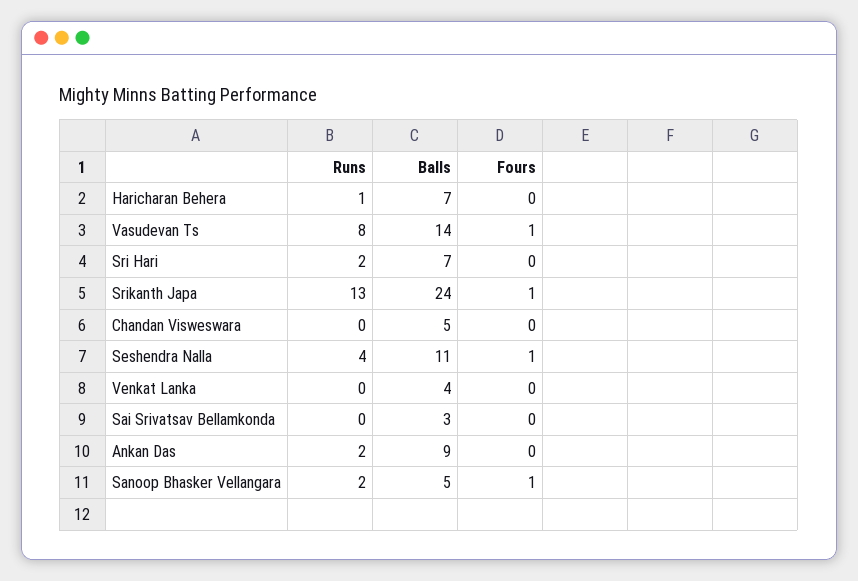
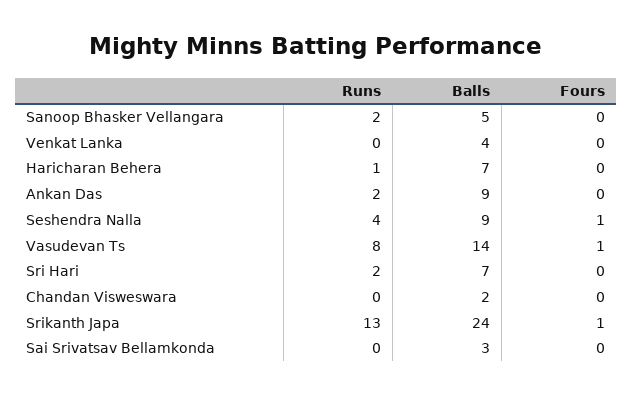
  {
    "Runs": {
      "Haricharan Behera": 1,
      "Vasudevan Ts": 8,
      "Sri Hari": 2,
      "Srikanth Japa": 13,
      "Chandan Visweswara": 0,
      "Seshendra Nalla": 4,
      "Venkat Lanka": 0,
      "Sai Srivatsav Bellamkonda": 0,
      "Ankan Das": 2,
      "Sanoop Bhasker Vellangara": 2
    },
    "Balls": {
      "Haricharan Behera": 7,
      "Vasudevan Ts": 14,
      "Sri Hari": 7,
      "Srikanth Japa": 24,
-     "Chandan Visweswara": 5,
+     "Chandan Visweswara": 2,
-     "Seshendra Nalla": 11,
+     "Seshendra Nalla": 9,
      "Venkat Lanka": 4,
      "Sai Srivatsav Bellamkonda": 3,
      "Ankan Das": 9,
      "Sanoop Bhasker Vellangara": 5
    },
    "Fours": {
      "Haricharan Behera": 0,
      "Vasudevan Ts": 1,
      "Sri Hari": 0,
      "Srikanth Japa": 1,
      "Chandan Visweswara": 0,
      "Seshendra Nalla": 1,
      "Venkat Lanka": 0,
      "Sai Srivatsav Bellamkonda": 0,
      "Ankan Das": 0,
-     "Sanoop Bhasker Vellangara": 1
+     "Sanoop Bhasker Vellangara": 0
    }
  }

